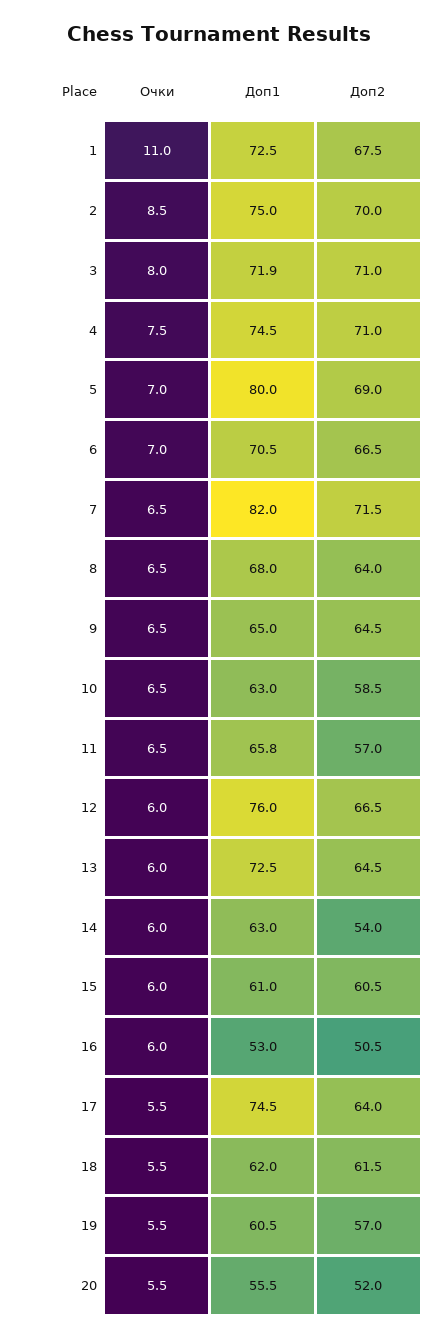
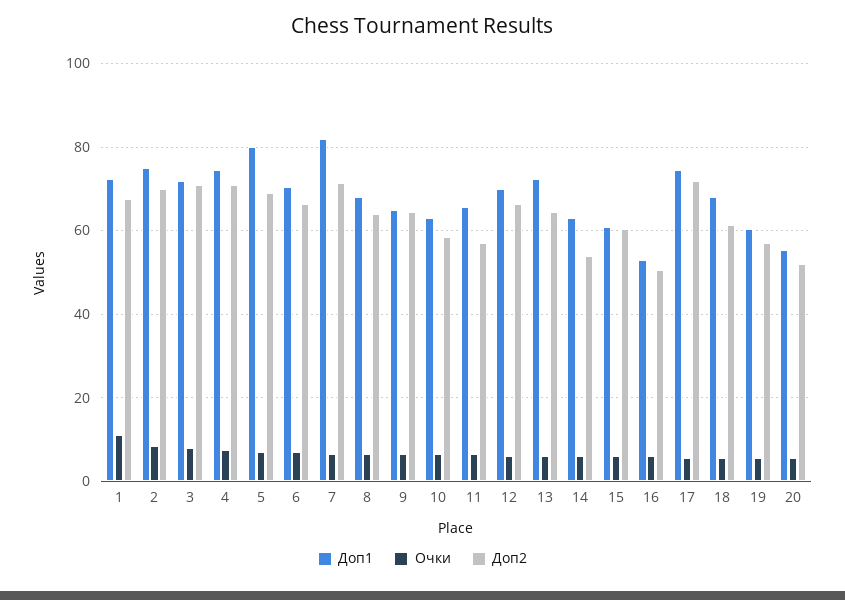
  {
    "Очки": {
      "1": 11,
      "2": 8.5,
      "3": 8,
      "4": 7.5,
      "5": 7,
      "6": 7,
      "7": 6.5,
      "8": 6.5,
      "9": 6.5,
      "10": 6.5,
      "11": 6.5,
      "12": 6,
      "13": 6,
      "14": 6,
      "15": 6,
      "16": 6,
      "17": 5.5,
      "18": 5.5,
      "19": 5.5,
      "20": 5.5
    },
    "Доп1": {
      "1": 72.5,
      "2": 75,
      "3": 71.9,
      "4": 74.5,
      "5": 80,
      "6": 70.5,
      "7": 82,
      "8": 68,
      "9": 65,
      "10": 63,
      "11": 65.8,
-     "12": 76,
+     "12": 70,
      "13": 72.5,
      "14": 63,
      "15": 61,
      "16": 53,
      "17": 74.5,
-     "18": 62,
+     "18": 68,
      "19": 60.5,
      "20": 55.5
    },
    "Доп2": {
      "1": 67.5,
      "2": 70,
      "3": 71,
      "4": 71,
      "5": 69,
      "6": 66.5,
      "7": 71.5,
      "8": 64,
      "9": 64.5,
      "10": 58.5,
      "11": 57,
      "12": 66.5,
      "13": 64.5,
      "14": 54,
      "15": 60.5,
      "16": 50.5,
-     "17": 64,
+     "17": 72,
      "18": 61.5,
      "19": 57,
      "20": 52
    }
  }

